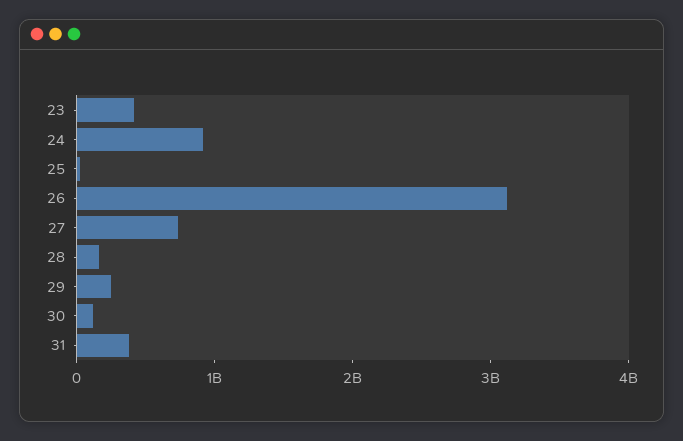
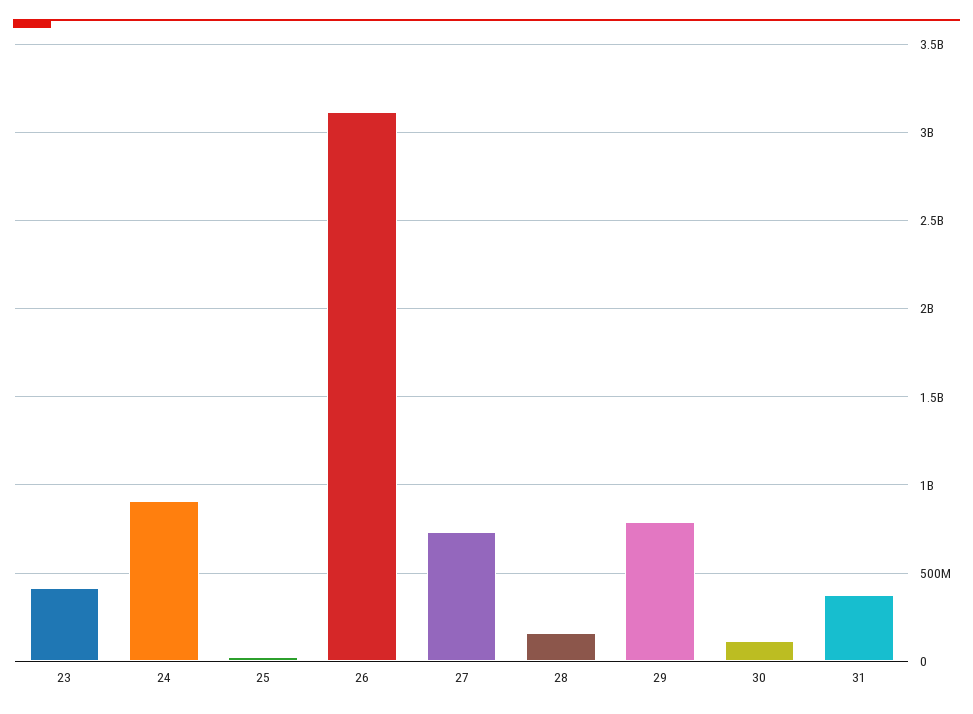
  {
    "23": 400000000,
    "24": 900000000,
    "25": 0,
    "26": 3100000000,
    "27": 750000000,
    "28": 150000000,
-   "29": 200000000,
+   "29": 800000000,
    "30": 100000000,
    "31": 400000000
  }

